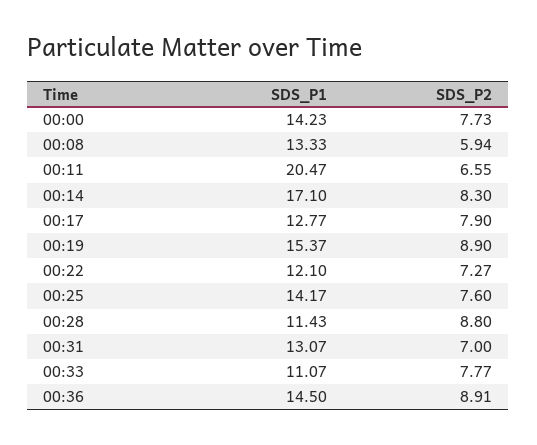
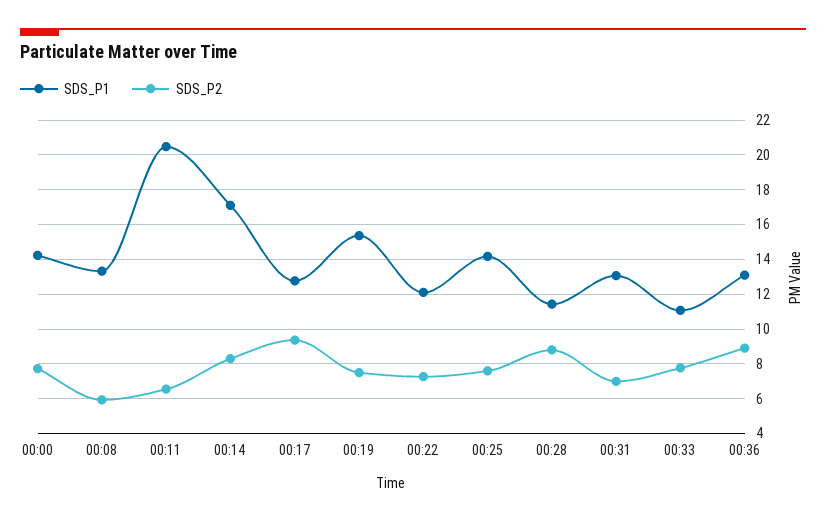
  {
    "SDS_P1": {
      "00:00": 14.23,
      "00:08": 13.33,
      "00:11": 20.47,
      "00:14": 17.1,
      "00:17": 12.77,
      "00:19": 15.37,
      "00:22": 12.1,
      "00:25": 14.17,
      "00:28": 11.43,
      "00:31": 13.07,
      "00:33": 11.07,
-     "00:36": 14.5
+     "00:36": 13
    },
    "SDS_P2": {
      "00:00": 7.73,
      "00:08": 5.94,
      "00:11": 6.55,
      "00:14": 8.3,
-     "00:17": 7.9,
+     "00:17": 9.5,
-     "00:19": 8.9,
+     "00:19": 7.5,
      "00:22": 7.27,
      "00:25": 7.6,
      "00:28": 8.8,
      "00:31": 7,
      "00:33": 7.77,
      "00:36": 8.91
    }
  }

